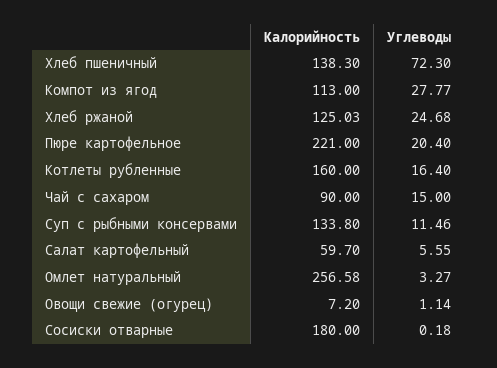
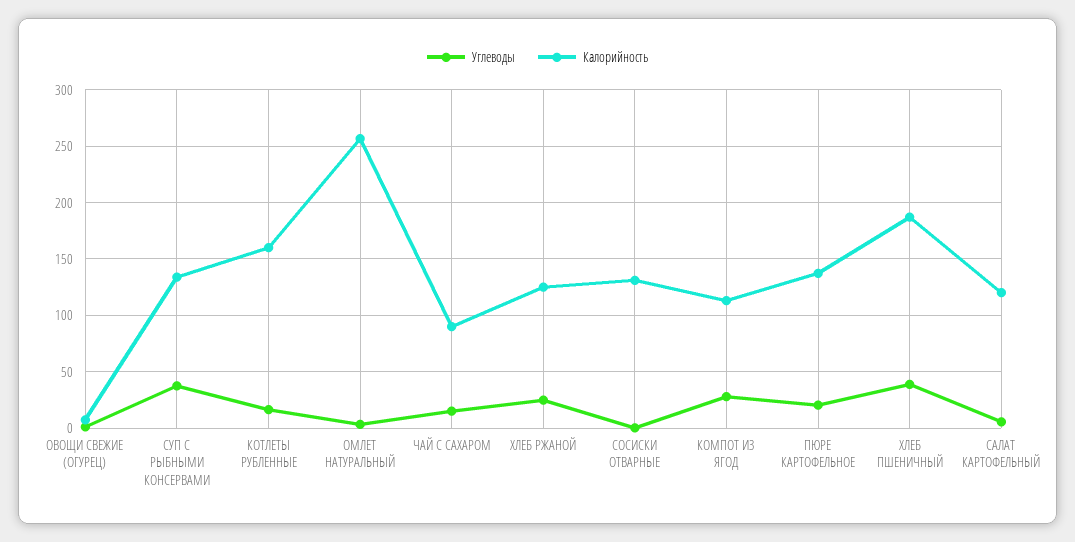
  {
    "Калорийность": {
-     "Хлеб пшеничный": 138.3,
+     "Хлеб пшеничный": 190,
      "Компот из ягод": 113,
      "Хлеб ржаной": 125.03,
-     "Пюре картофельное": 221,
+     "Пюре картофельное": 140,
      "Котлеты рубленные": 160,
      "Чай с сахаром": 90,
      "Суп с рыбными консервами": 133.8,
-     "Салат картофельный": 59.7,
+     "Салат картофельный": 120,
      "Омлет натуральный": 256.58,
      "Овощи свежие (огурец)": 7.2,
-     "Сосиски отварные": 180
+     "Сосиски отварные": 130
    },
    "Углеводы": {
-     "Хлеб пшеничный": 72.3,
+     "Хлеб пшеничный": 40,
      "Компот из ягод": 27.77,
      "Хлеб ржаной": 24.68,
      "Пюре картофельное": 20.4,
      "Котлеты рубленные": 16.4,
      "Чай с сахаром": 15,
-     "Суп с рыбными консервами": 11.46,
+     "Суп с рыбными консервами": 40,
      "Салат картофельный": 5.55,
      "Омлет натуральный": 3.27,
      "Овощи свежие (огурец)": 1.14,
      "Сосиски отварные": 0.18
    }
  }

